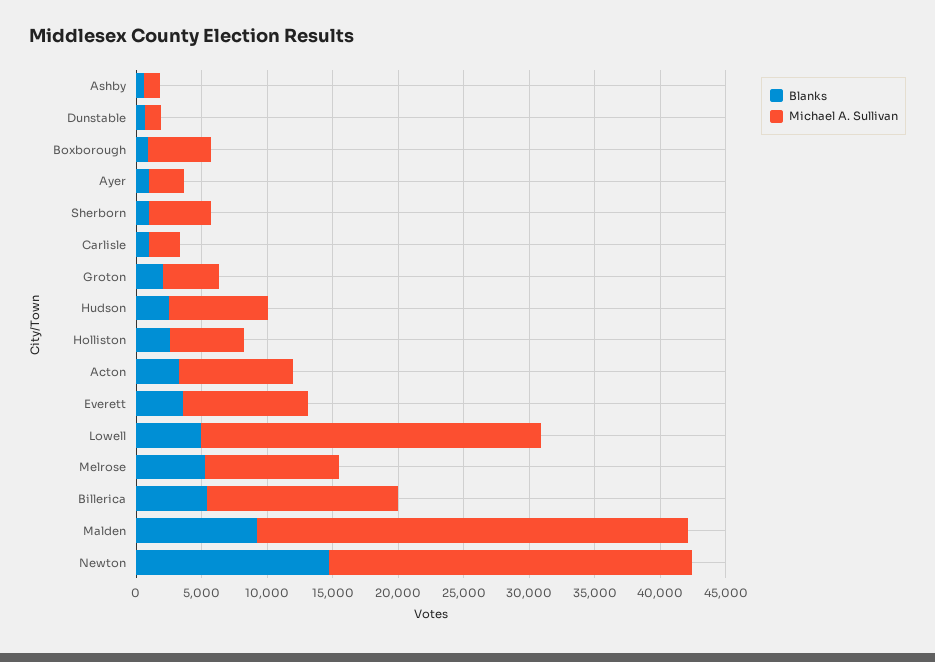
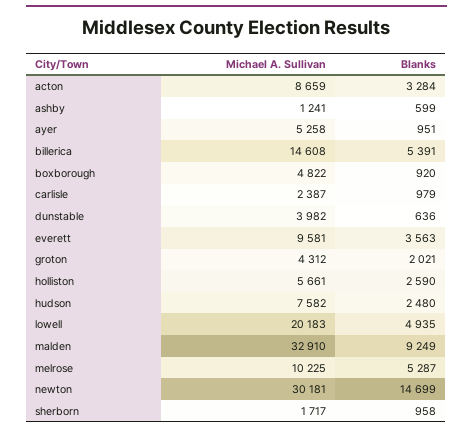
  {
    "Blanks": {
      "Ashby": 599,
      "Dunstable": 636,
      "Boxborough": 920,
      "Ayer": 951,
      "Sherborn": 958,
      "Carlisle": 979,
      "Groton": 2021,
      "Hudson": 2480,
      "Holliston": 2590,
      "Acton": 3284,
      "Everett": 3563,
      "Lowell": 4935,
      "Melrose": 5287,
      "Billerica": 5391,
      "Malden": 9249,
      "Newton": 14699
    },
    "Michael A. Sullivan": {
      "Ashby": 1241,
-     "Dunstable": 1000,
+     "Dunstable": 3982,
      "Boxborough": 4822,
-     "Ayer": 3000,
+     "Ayer": 5258,
-     "Sherborn": 5000,
+     "Sherborn": 1717,
      "Carlisle": 2387,
      "Groton": 4312,
      "Hudson": 7582,
      "Holliston": 5661,
      "Acton": 8659,
      "Everett": 9581,
-     "Lowell": 26000,
+     "Lowell": 20183,
      "Melrose": 10225,
      "Billerica": 14608,
      "Malden": 32910,
-     "Newton": 28000
+     "Newton": 30181
    }
  }

